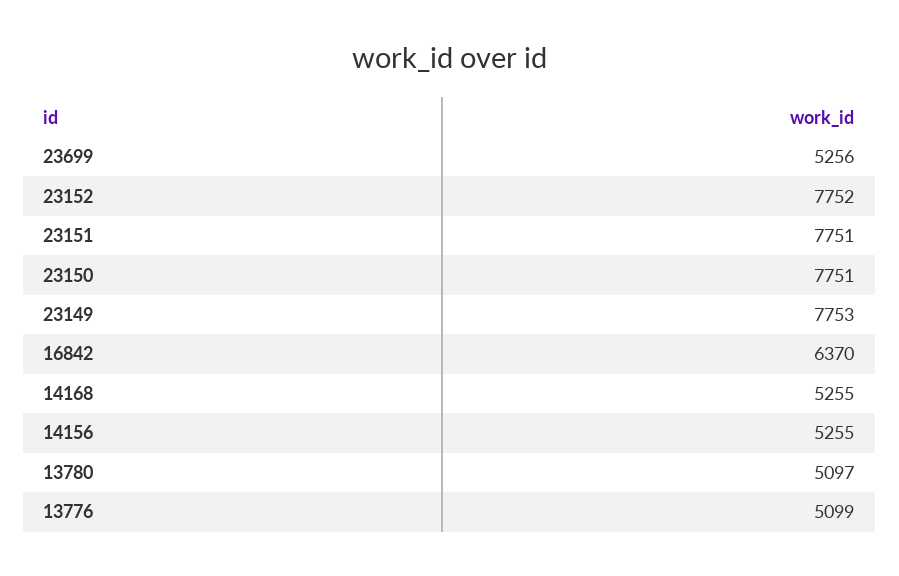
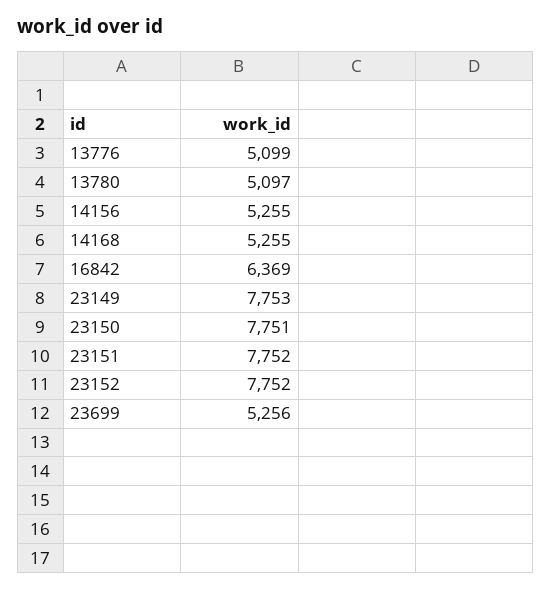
  {
    "23699": 5256,
    "23152": 7752,
-   "23151": 7751,
+   "23151": 7752,
    "23150": 7751,
    "23149": 7753,
-   "16842": 6370,
+   "16842": 6369,
    "14168": 5255,
    "14156": 5255,
    "13780": 5097,
    "13776": 5099
  }

